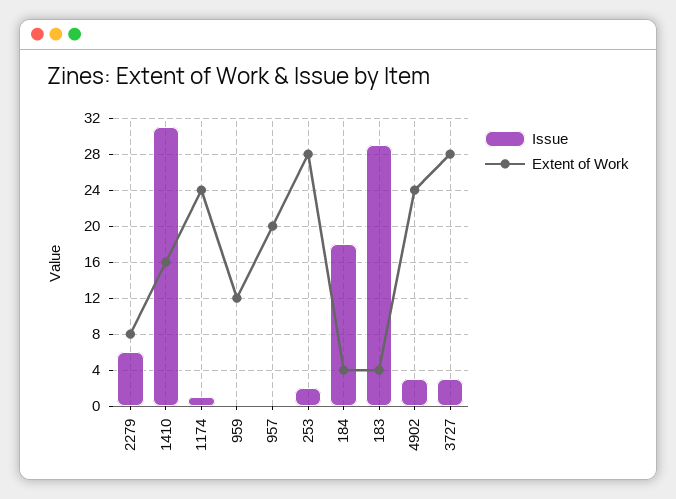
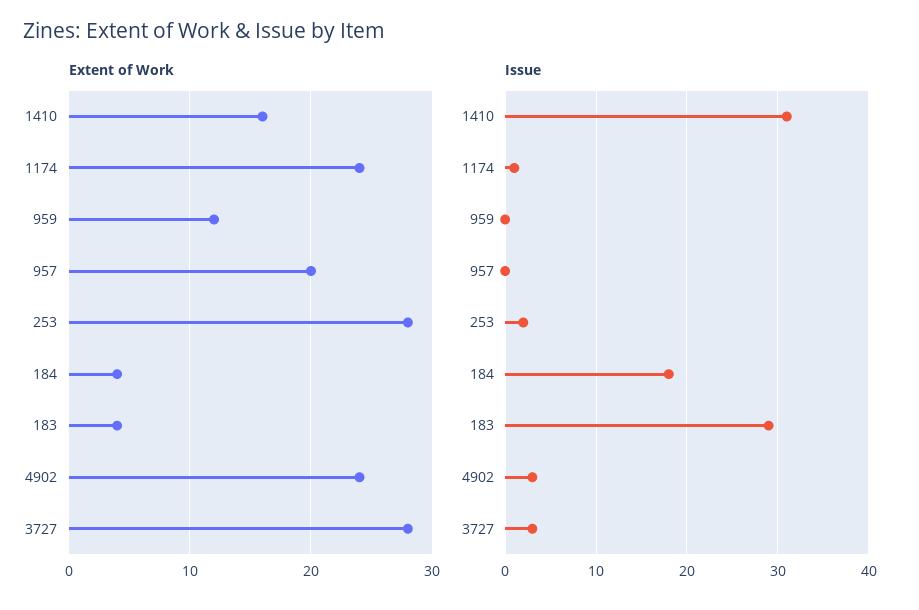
  {
    "Issue": {
-     "2279": 6,
      "1410": 31,
      "1174": 1,
      "959": 0,
      "957": 0,
      "253": 2,
      "184": 18,
      "183": 29,
      "4902": 3,
      "3727": 3
    },
    "Extent of Work": {
-     "2279": 8,
      "1410": 16,
      "1174": 24,
      "959": 12,
      "957": 20,
      "253": 28,
      "184": 4,
      "183": 4,
      "4902": 24,
      "3727": 28
    }
  }

